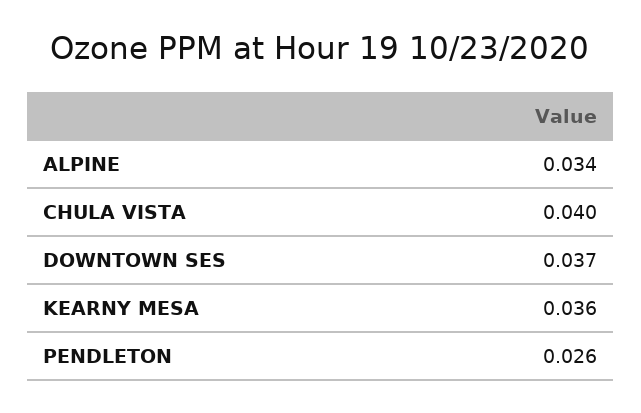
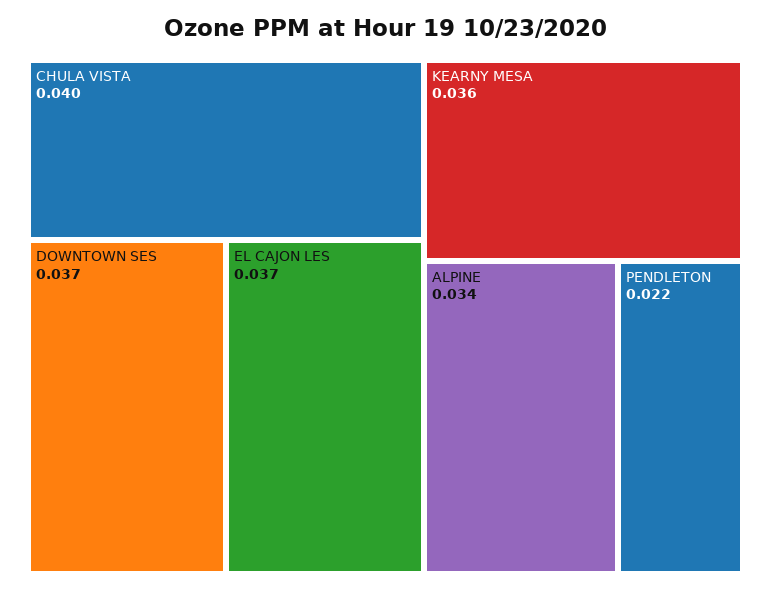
  {
    "ALPINE": 0.034,
    "CHULA VISTA": 0.04,
    "DOWNTOWN SES": 0.037,
    "KEARNY MESA": 0.036,
-   "PENDLETON": 0.026
+   "PENDLETON": 0.022,
+   "EL CAJON LES": 0.037
  }

